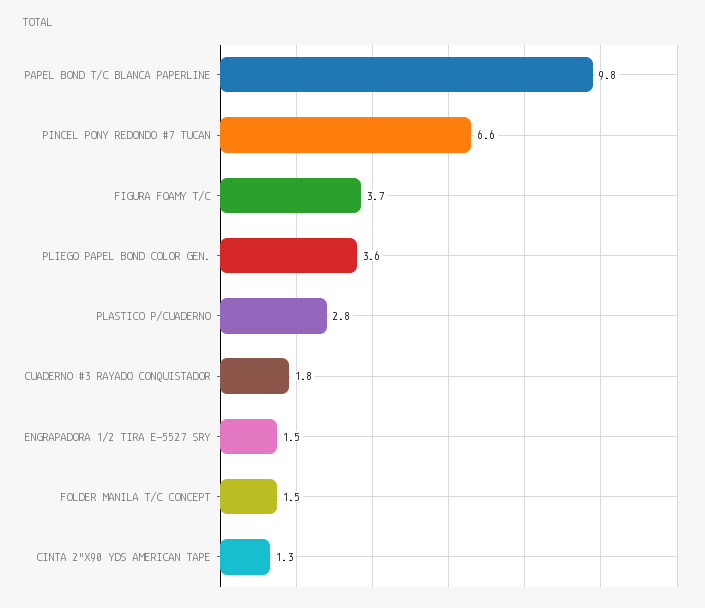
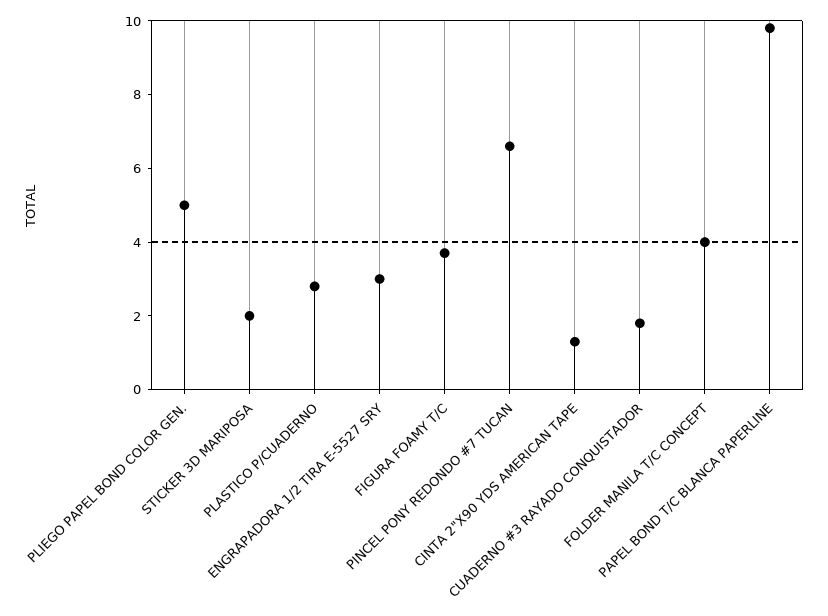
  {
    "PAPEL BOND T/C BLANCA PAPERLINE": 9.8,
    "PINCEL PONY REDONDO #7 TUCAN": 6.6,
    "FIGURA FOAMY T/C": 3.7,
-   "PLIEGO PAPEL BOND COLOR GEN.": 3.6,
+   "PLIEGO PAPEL BOND COLOR GEN.": 5,
    "PLASTICO P/CUADERNO": 2.8,
    "CUADERNO #3 RAYADO CONQUISTADOR": 1.8,
-   "ENGRAPADORA 1/2 TIRA E-5527 SRY": 1.5,
+   "ENGRAPADORA 1/2 TIRA E-5527 SRY": 3,
-   "FOLDER MANILA T/C CONCEPT": 1.5,
+   "FOLDER MANILA T/C CONCEPT": 4,
-   "CINTA 2\"X90 YDS AMERICAN TAPE": 1.3
+   "CINTA 2\"X90 YDS AMERICAN TAPE": 1.3,
+   "STICKER 3D MARIPOSA": 2
  }

